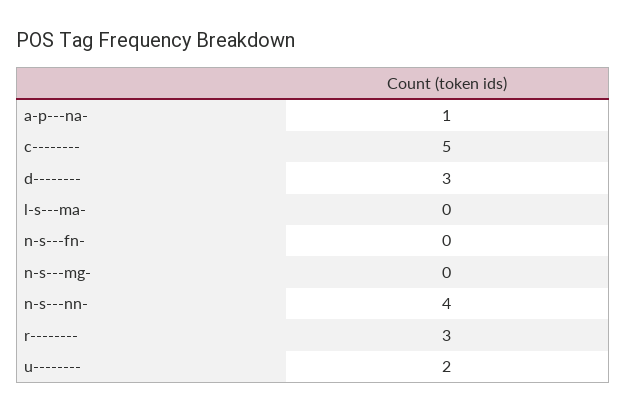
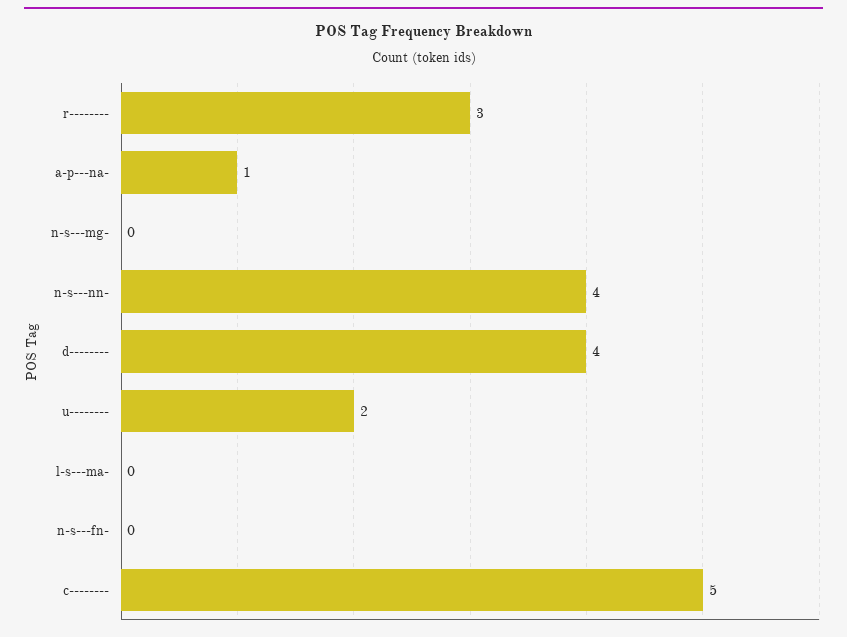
  {
    "a-p---na-": 1,
    "c--------": 5,
-   "d--------": 3,
+   "d--------": 4,
    "l-s---ma-": 0,
    "n-s---fn-": 0,
    "n-s---mg-": 0,
    "n-s---nn-": 4,
    "r--------": 3,
    "u--------": 2
  }

